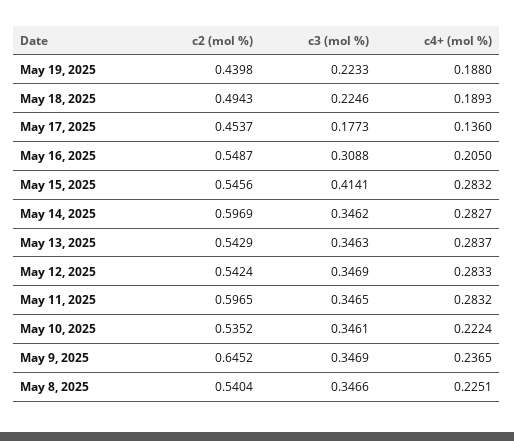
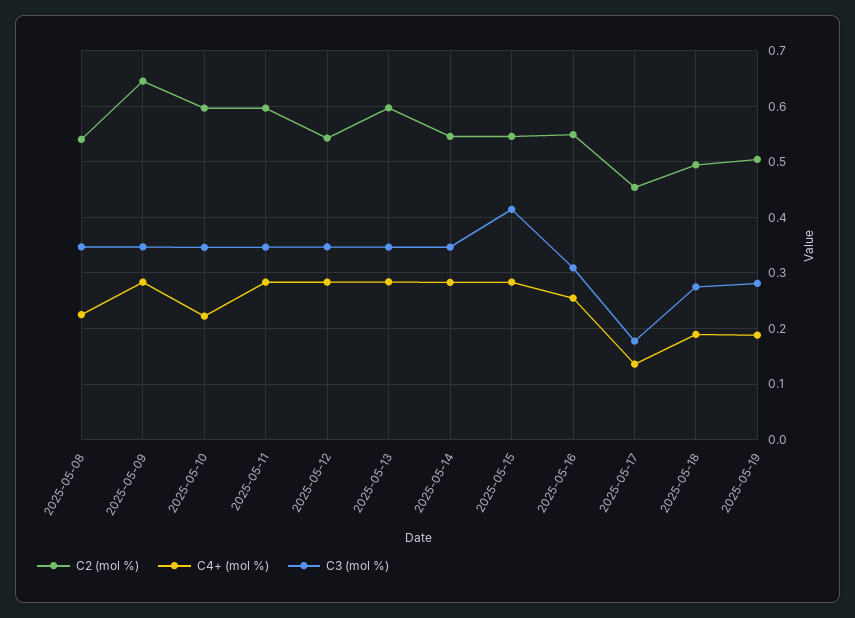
  {
    "c2 (mol %)": {
-     "May 19, 2025": 0.4398,
+     "May 19, 2025": 0.5,
      "May 18, 2025": 0.4943,
      "May 17, 2025": 0.4537,
      "May 16, 2025": 0.5487,
      "May 15, 2025": 0.5456,
-     "May 14, 2025": 0.5969,
+     "May 14, 2025": 0.54,
-     "May 13, 2025": 0.5429,
+     "May 13, 2025": 0.6,
      "May 12, 2025": 0.5424,
      "May 11, 2025": 0.5965,
-     "May 10, 2025": 0.5352,
+     "May 10, 2025": 0.6,
      "May 9, 2025": 0.6452,
      "May 8, 2025": 0.5404
    },
    "c3 (mol %)": {
-     "May 19, 2025": 0.2233,
+     "May 19, 2025": 0.28,
-     "May 18, 2025": 0.2246,
+     "May 18, 2025": 0.28,
      "May 17, 2025": 0.1773,
      "May 16, 2025": 0.3088,
      "May 15, 2025": 0.4141,
      "May 14, 2025": 0.3462,
      "May 13, 2025": 0.3463,
      "May 12, 2025": 0.3469,
      "May 11, 2025": 0.3465,
      "May 10, 2025": 0.3461,
      "May 9, 2025": 0.3469,
      "May 8, 2025": 0.3466
    },
    "c4+ (mol %)": {
      "May 19, 2025": 0.188,
      "May 18, 2025": 0.1893,
      "May 17, 2025": 0.136,
-     "May 16, 2025": 0.205,
+     "May 16, 2025": 0.26,
      "May 15, 2025": 0.2832,
      "May 14, 2025": 0.2827,
      "May 13, 2025": 0.2837,
      "May 12, 2025": 0.2833,
      "May 11, 2025": 0.2832,
      "May 10, 2025": 0.2224,
-     "May 9, 2025": 0.2365,
+     "May 9, 2025": 0.28,
      "May 8, 2025": 0.2251
    }
  }

